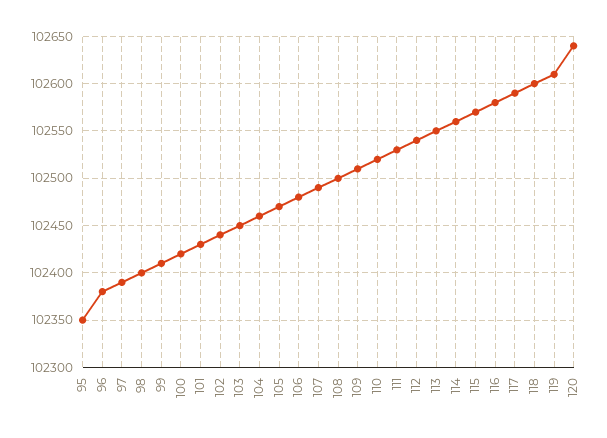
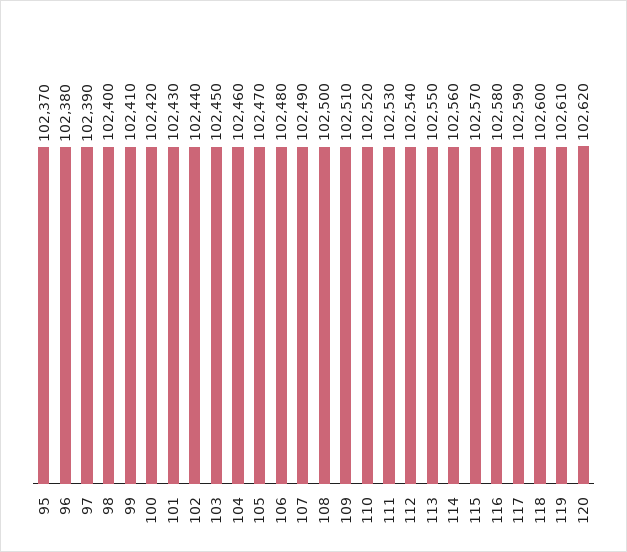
  {
-   "95": 102350,
+   "95": 102370,
    "96": 102380,
    "97": 102390,
    "98": 102400,
    "99": 102410,
    "100": 102420,
    "101": 102430,
    "102": 102440,
    "103": 102450,
    "104": 102460,
    "105": 102470,
    "106": 102480,
    "107": 102490,
    "108": 102500,
    "109": 102510,
    "110": 102520,
    "111": 102530,
    "112": 102540,
    "113": 102550,
    "114": 102560,
    "115": 102570,
    "116": 102580,
    "117": 102590,
    "118": 102600,
    "119": 102610,
-   "120": 102640
+   "120": 102620
  }

